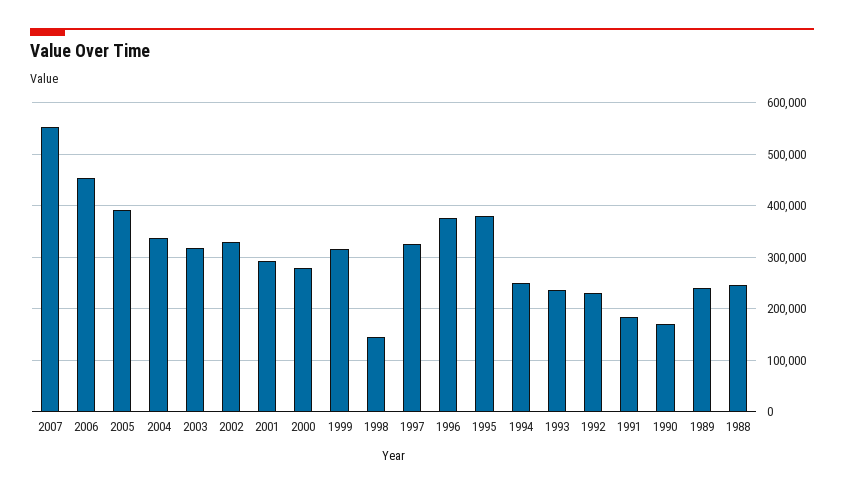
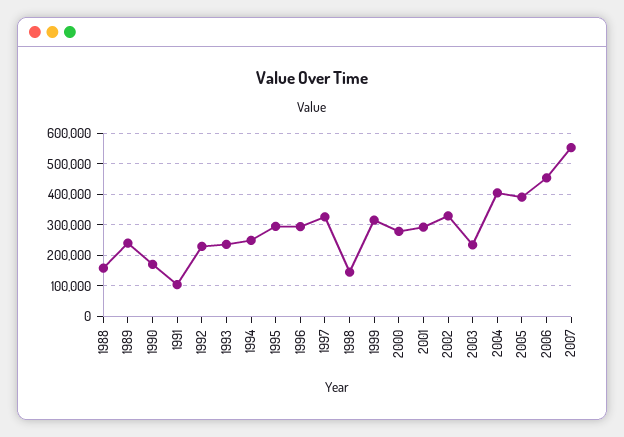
  {
    "2007": 560000,
    "2006": 460000,
    "2005": 400000,
-   "2004": 340000,
+   "2004": 400000,
-   "2003": 320000,
+   "2003": 240000,
    "2002": 320000,
    "2001": 300000,
    "2000": 280000,
    "1999": 320000,
    "1998": 140000,
    "1997": 320000,
-   "1996": 380000,
+   "1996": 300000,
-   "1995": 380000,
+   "1995": 300000,
    "1994": 240000,
    "1993": 240000,
    "1992": 220000,
-   "1991": 180000,
+   "1991": 100000,
    "1990": 180000,
    "1989": 240000,
-   "1988": 240000
+   "1988": 160000
  }

